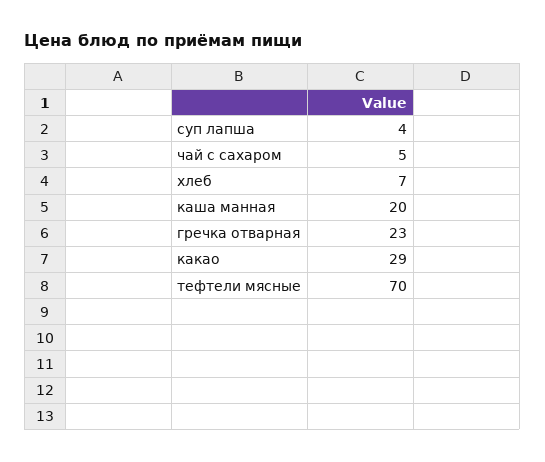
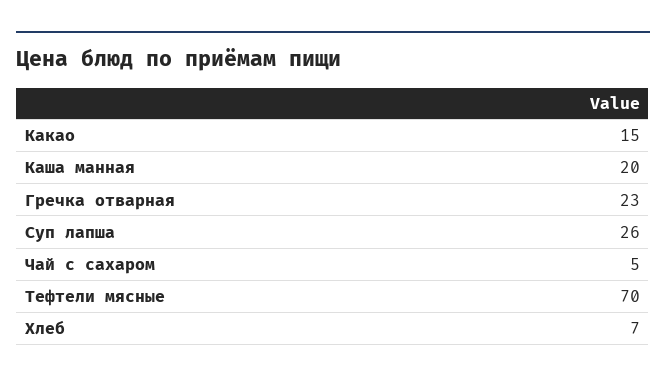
  {
-   "суп лапша": 4,
+   "суп лапша": 26,
    "чай с сахаром": 5,
    "хлеб": 7,
    "каша манная": 20,
    "гречка отварная": 23,
-   "какао": 29,
+   "какао": 15,
    "тефтели мясные": 70
  }

